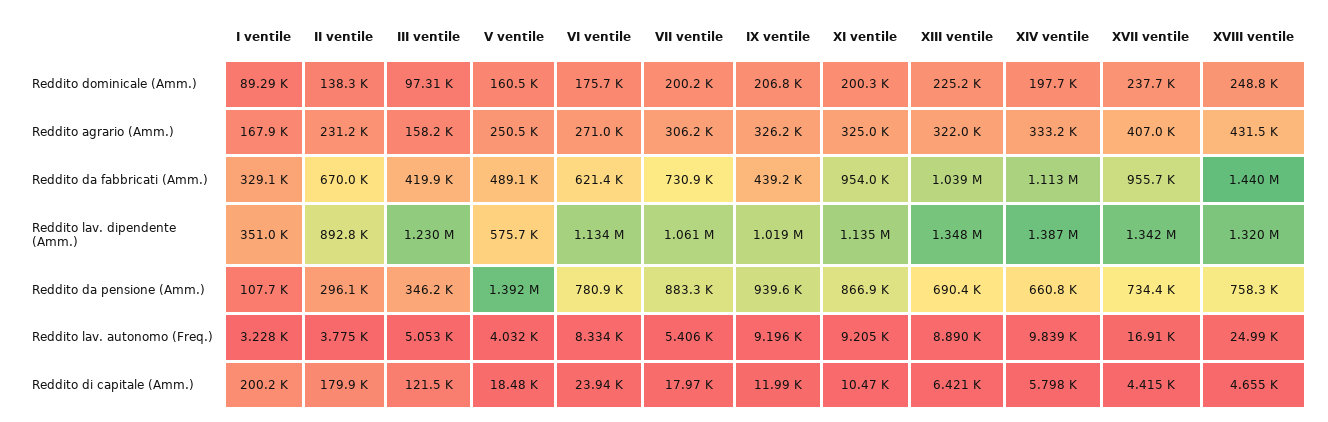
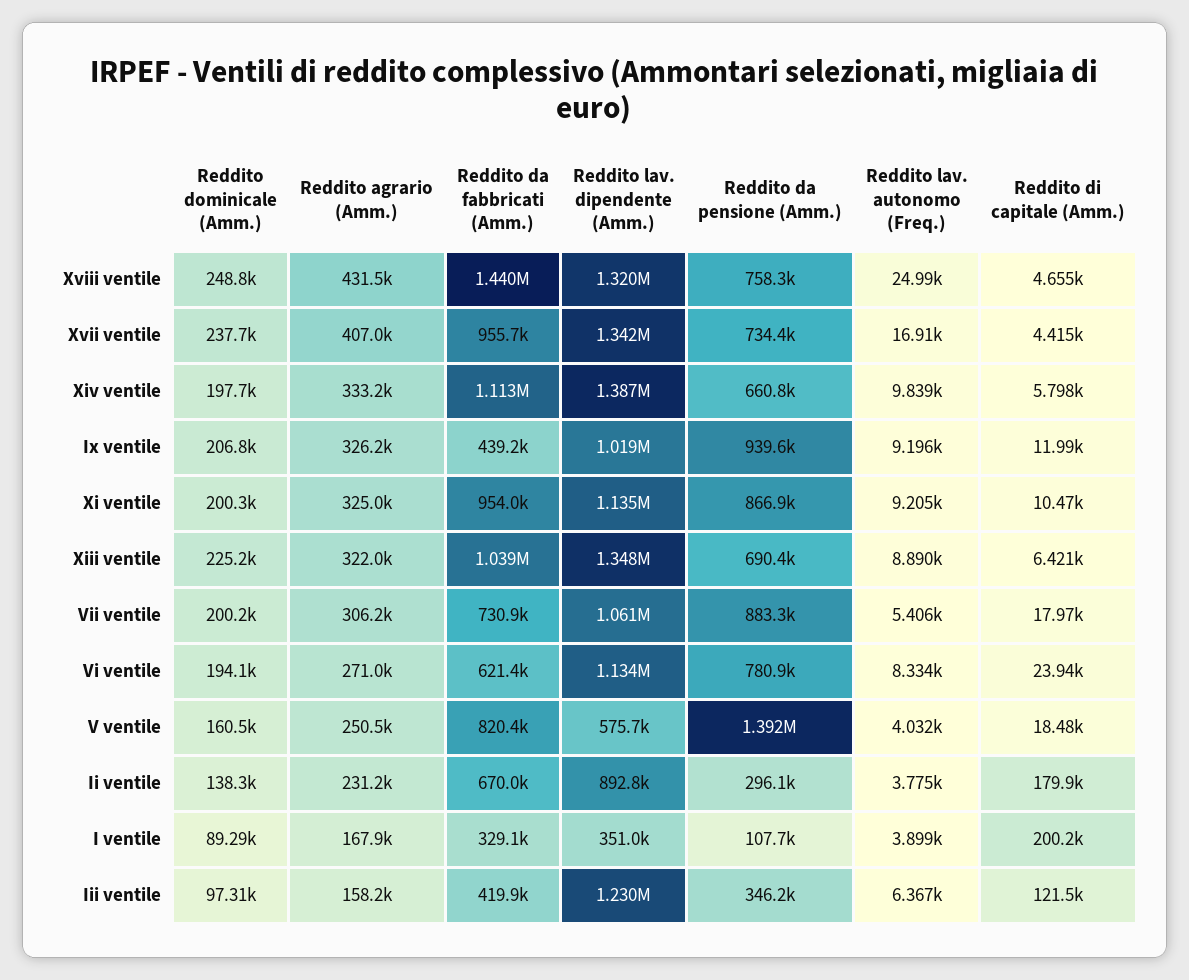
  {
    "I ventile": {
      "Reddito dominicale (Amm.)": 89290,
      "Reddito agrario (Amm.)": 167900,
      "Reddito da fabbricati (Amm.)": 329100,
      "Reddito lav. dipendente (Amm.)": 351000,
      "Reddito da pensione (Amm.)": 107700,
-     "Reddito lav. autonomo (Freq.)": 3228,
+     "Reddito lav. autonomo (Freq.)": 3899,
      "Reddito di capitale (Amm.)": 200200
    },
    "II ventile": {
      "Reddito dominicale (Amm.)": 138300,
      "Reddito agrario (Amm.)": 231200,
      "Reddito da fabbricati (Amm.)": 670000,
      "Reddito lav. dipendente (Amm.)": 892800,
      "Reddito da pensione (Amm.)": 296100,
      "Reddito lav. autonomo (Freq.)": 3775,
      "Reddito di capitale (Amm.)": 179900
    },
    "III ventile": {
      "Reddito dominicale (Amm.)": 97310,
      "Reddito agrario (Amm.)": 158200,
      "Reddito da fabbricati (Amm.)": 419900,
      "Reddito lav. dipendente (Amm.)": 1230000,
      "Reddito da pensione (Amm.)": 346200,
-     "Reddito lav. autonomo (Freq.)": 5053,
+     "Reddito lav. autonomo (Freq.)": 6367,
      "Reddito di capitale (Amm.)": 121500
    },
    "V ventile": {
      "Reddito dominicale (Amm.)": 160500,
      "Reddito agrario (Amm.)": 250500,
-     "Reddito da fabbricati (Amm.)": 489100,
+     "Reddito da fabbricati (Amm.)": 820400,
      "Reddito lav. dipendente (Amm.)": 575700,
      "Reddito da pensione (Amm.)": 1392000,
      "Reddito lav. autonomo (Freq.)": 4032,
      "Reddito di capitale (Amm.)": 18480
    },
    "VI ventile": {
-     "Reddito dominicale (Amm.)": 175700,
+     "Reddito dominicale (Amm.)": 194100,
      "Reddito agrario (Amm.)": 271000,
      "Reddito da fabbricati (Amm.)": 621400,
      "Reddito lav. dipendente (Amm.)": 1134000,
      "Reddito da pensione (Amm.)": 780900,
      "Reddito lav. autonomo (Freq.)": 8334,
      "Reddito di capitale (Amm.)": 23940
    },
    "VII ventile": {
      "Reddito dominicale (Amm.)": 200200,
      "Reddito agrario (Amm.)": 306200,
      "Reddito da fabbricati (Amm.)": 730900,
      "Reddito lav. dipendente (Amm.)": 1061000,
      "Reddito da pensione (Amm.)": 883300,
      "Reddito lav. autonomo (Freq.)": 5406,
      "Reddito di capitale (Amm.)": 17970
    },
    "IX ventile": {
      "Reddito dominicale (Amm.)": 206800,
      "Reddito agrario (Amm.)": 326200,
      "Reddito da fabbricati (Amm.)": 439200,
      "Reddito lav. dipendente (Amm.)": 1019000,
      "Reddito da pensione (Amm.)": 939600,
      "Reddito lav. autonomo (Freq.)": 9196,
      "Reddito di capitale (Amm.)": 11990
    },
    "XI ventile": {
      "Reddito dominicale (Amm.)": 200300,
      "Reddito agrario (Amm.)": 325000,
      "Reddito da fabbricati (Amm.)": 954000,
      "Reddito lav. dipendente (Amm.)": 1135000,
      "Reddito da pensione (Amm.)": 866900,
      "Reddito lav. autonomo (Freq.)": 9205,
      "Reddito di capitale (Amm.)": 10470
    },
    "XIII ventile": {
      "Reddito dominicale (Amm.)": 225200,
      "Reddito agrario (Amm.)": 322000,
      "Reddito da fabbricati (Amm.)": 1039000,
      "Reddito lav. dipendente (Amm.)": 1348000,
      "Reddito da pensione (Amm.)": 690400,
      "Reddito lav. autonomo (Freq.)": 8890,
      "Reddito di capitale (Amm.)": 6421
    },
    "XIV ventile": {
      "Reddito dominicale (Amm.)": 197700,
      "Reddito agrario (Amm.)": 333200,
      "Reddito da fabbricati (Amm.)": 1113000,
      "Reddito lav. dipendente (Amm.)": 1387000,
      "Reddito da pensione (Amm.)": 660800,
      "Reddito lav. autonomo (Freq.)": 9839,
      "Reddito di capitale (Amm.)": 5798
    },
    "XVII ventile": {
      "Reddito dominicale (Amm.)": 237700,
      "Reddito agrario (Amm.)": 407000,
      "Reddito da fabbricati (Amm.)": 955700,
      "Reddito lav. dipendente (Amm.)": 1342000,
      "Reddito da pensione (Amm.)": 734400,
      "Reddito lav. autonomo (Freq.)": 16910,
      "Reddito di capitale (Amm.)": 4415
    },
    "XVIII ventile": {
      "Reddito dominicale (Amm.)": 248800,
      "Reddito agrario (Amm.)": 431500,
      "Reddito da fabbricati (Amm.)": 1440000,
      "Reddito lav. dipendente (Amm.)": 1320000,
      "Reddito da pensione (Amm.)": 758300,
      "Reddito lav. autonomo (Freq.)": 24990,
      "Reddito di capitale (Amm.)": 4655
    }
  }

